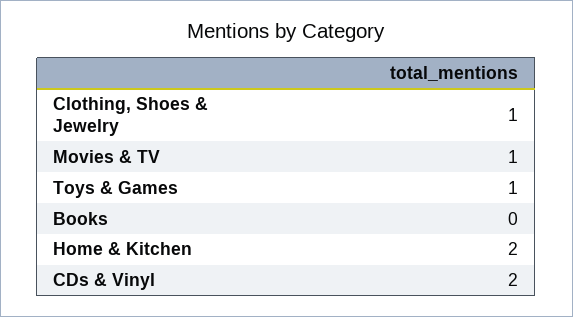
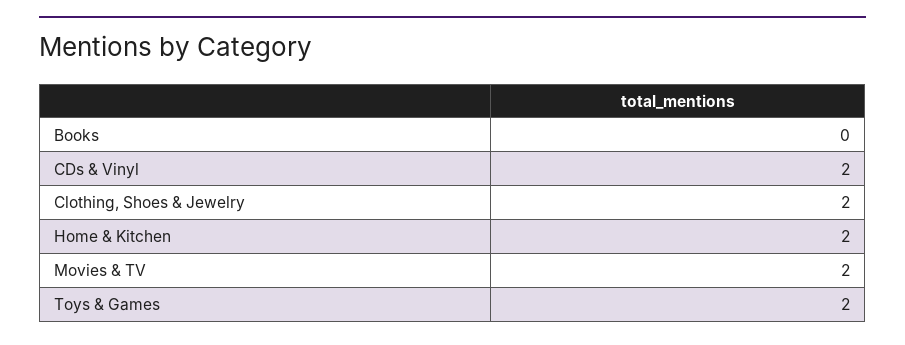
  {
-   "Clothing, Shoes & Jewelry": 1,
+   "Clothing, Shoes & Jewelry": 2,
-   "Movies & TV": 1,
+   "Movies & TV": 2,
-   "Toys & Games": 1,
+   "Toys & Games": 2,
    "Books": 0,
    "Home & Kitchen": 2,
    "CDs & Vinyl": 2
  }

